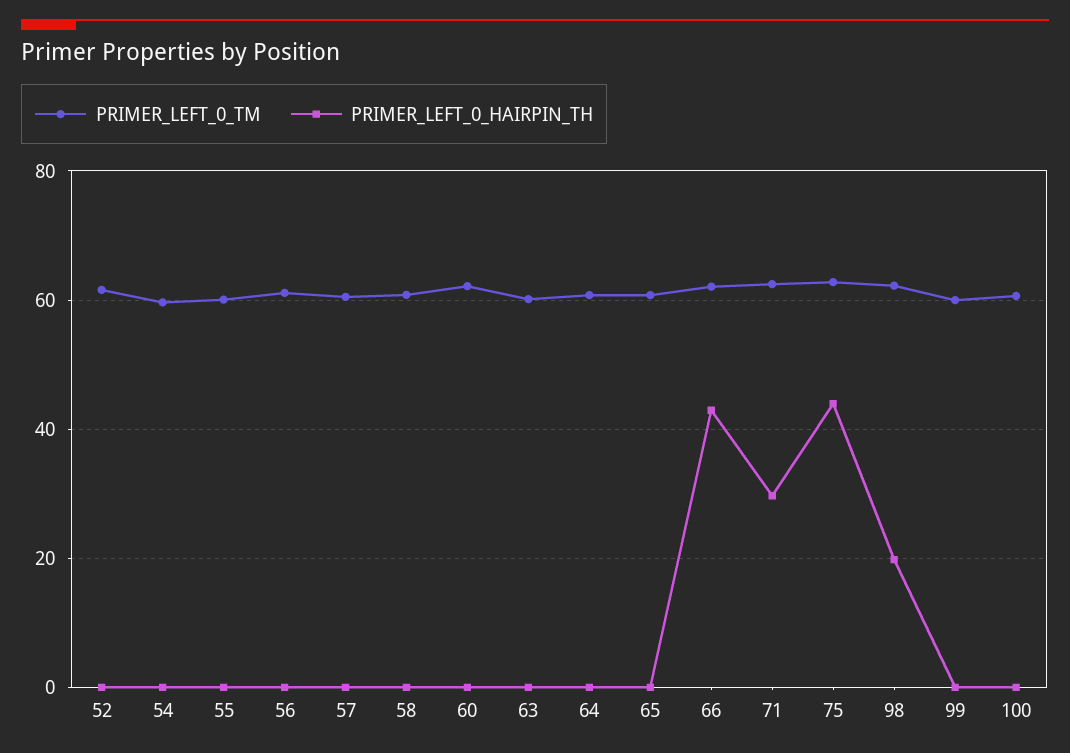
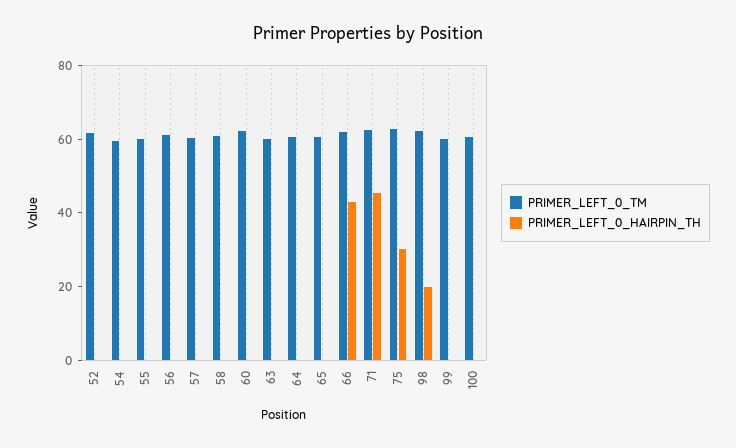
  {
    "PRIMER_LEFT_0_TM": {
      "52": 62,
      "54": 60,
      "55": 60,
      "56": 62,
      "57": 60,
      "58": 60,
      "60": 62,
      "63": 60,
      "64": 60,
      "65": 60,
      "66": 62,
      "71": 62,
      "75": 62,
      "98": 62,
      "99": 60,
      "100": 60
    },
    "PRIMER_LEFT_0_HAIRPIN_TH": {
      "52": 0,
      "54": 0,
      "55": 0,
      "56": 0,
      "57": 0,
      "58": 0,
      "60": 0,
      "63": 0,
      "64": 0,
      "65": 0,
      "66": 42,
-     "71": 30,
+     "71": 45,
-     "75": 44,
+     "75": 30,
      "98": 20,
      "99": 0,
      "100": 0
    }
  }

